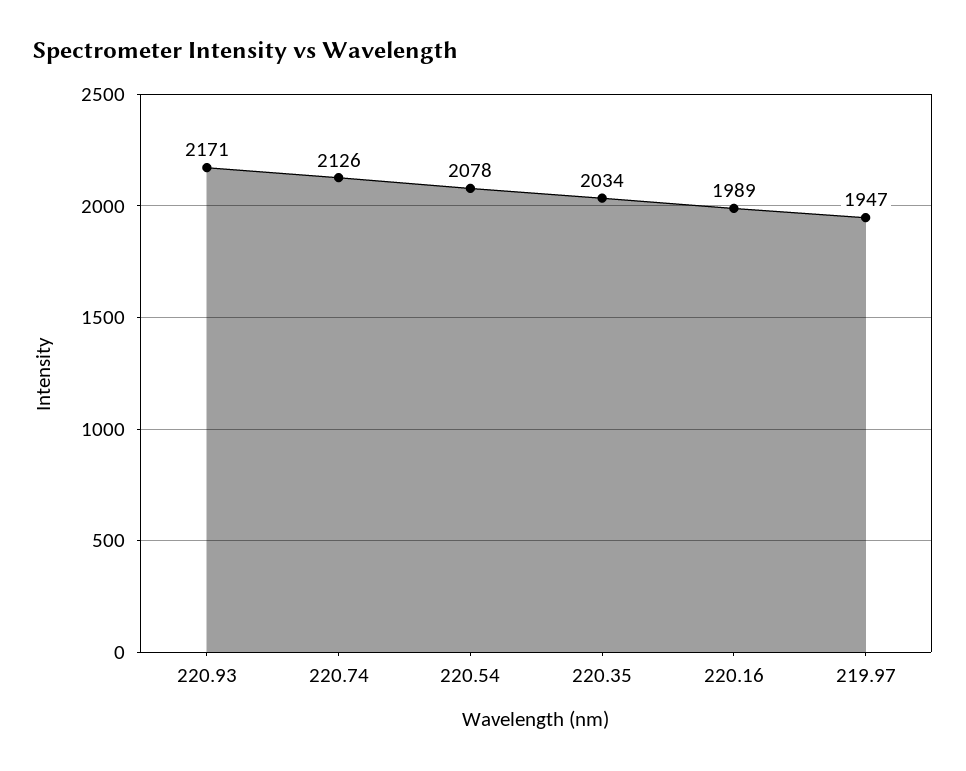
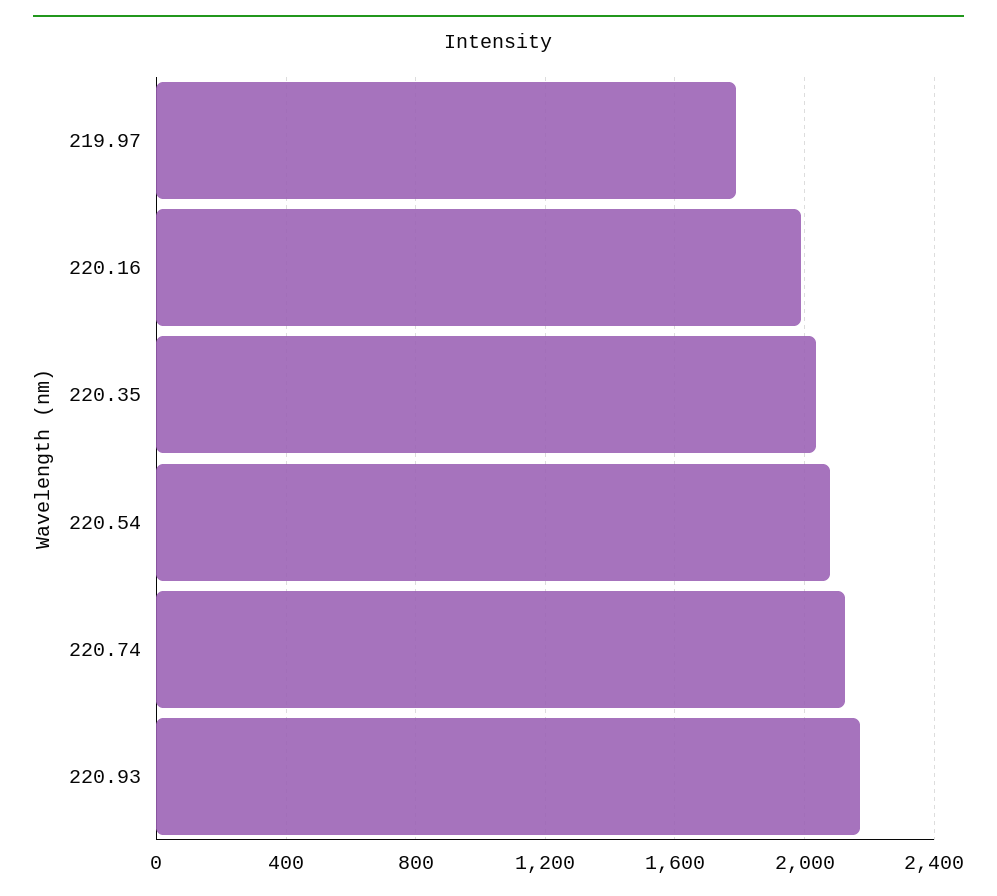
  {
    "220.93": 2171,
    "220.74": 2126,
    "220.54": 2078,
    "220.35": 2034,
    "220.16": 1989,
-   "219.97": 1947
+   "219.97": 1800
  }

